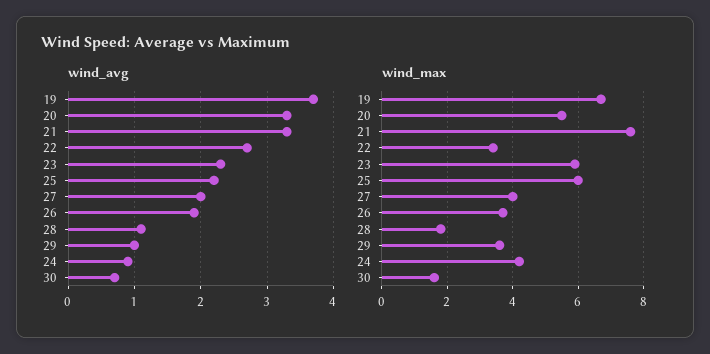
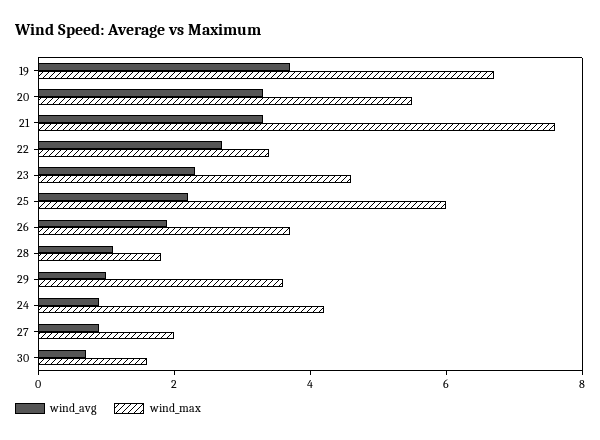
  {
    "wind_avg": {
      "19": 3.7,
      "20": 3.3,
      "21": 3.3,
      "22": 2.7,
      "23": 2.3,
      "25": 2.2,
-     "27": 2,
+     "27": 1,
      "26": 1.9,
      "28": 1.1,
      "29": 1,
      "24": 0.9,
      "30": 0.7
    },
    "wind_max": {
      "19": 6.5,
      "20": 5.5,
      "21": 7.5,
      "22": 3.5,
-     "23": 6,
+     "23": 4.5,
      "25": 6,
-     "27": 4,
+     "27": 2,
      "26": 3.5,
      "28": 2,
      "29": 3.5,
      "24": 4,
      "30": 1.5
    }
  }

